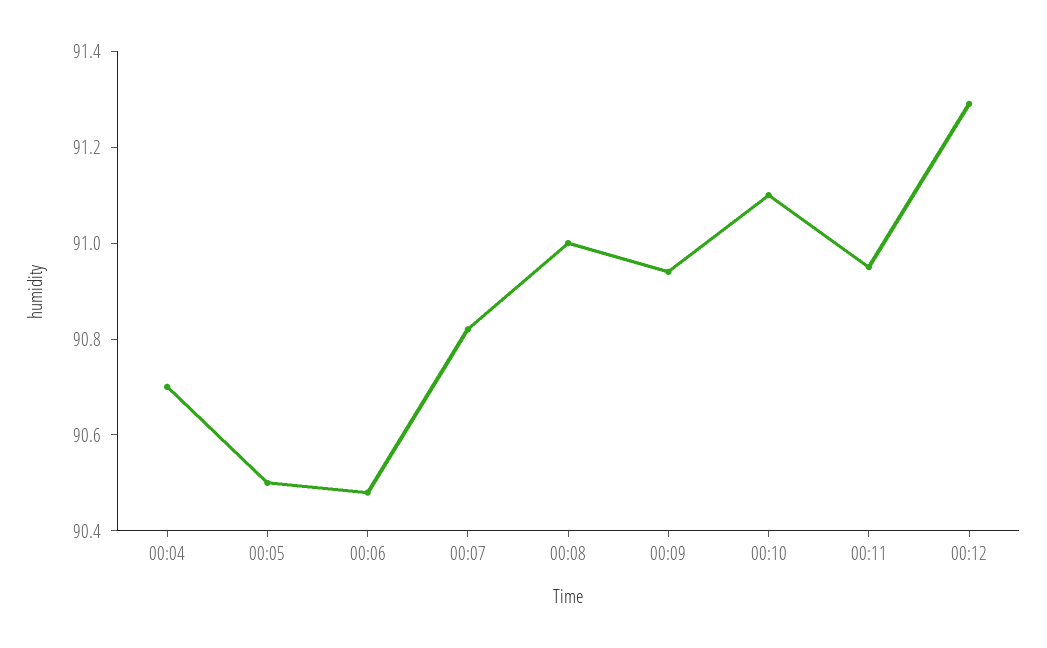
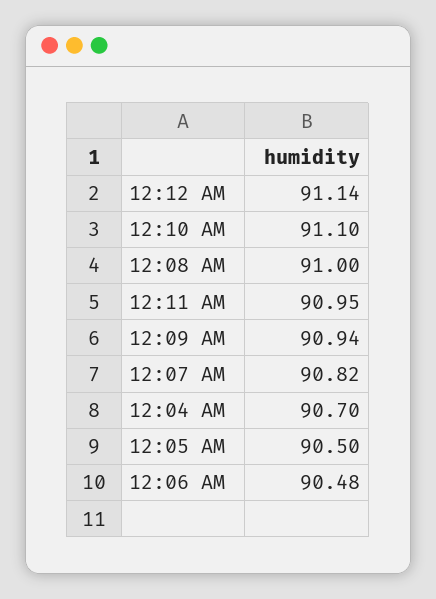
  {
    "00:04": 90.7,
    "00:05": 90.5,
    "00:06": 90.48,
    "00:07": 90.82,
    "00:08": 91,
    "00:09": 90.94,
    "00:10": 91.1,
    "00:11": 90.95,
-   "00:12": 91.3
+   "00:12": 91.14
  }

